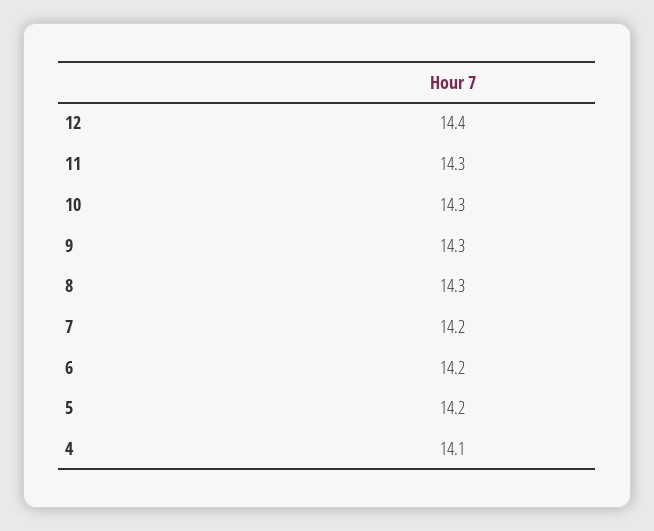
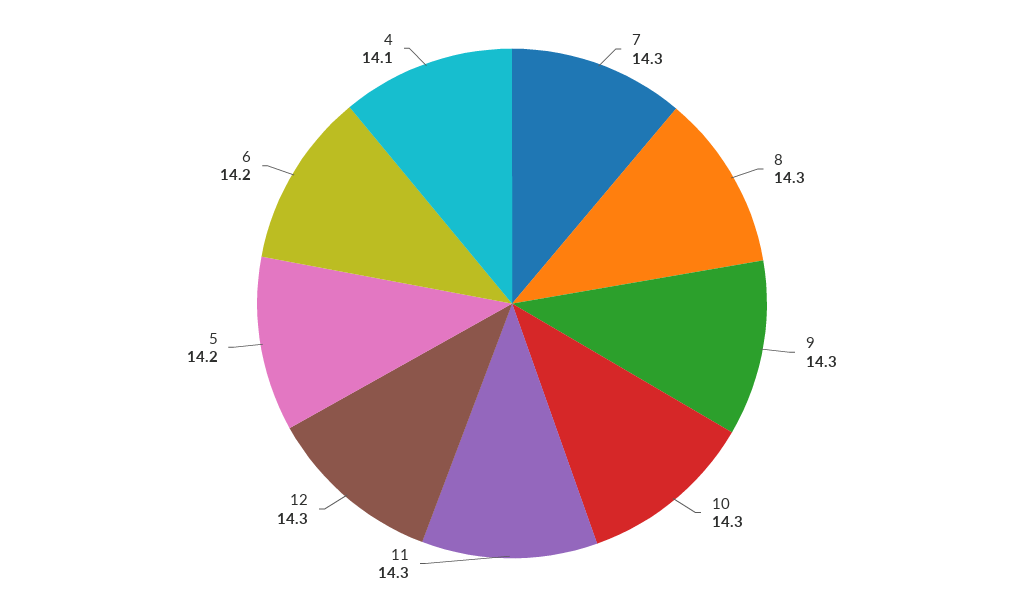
  {
-   "12": 14.4,
+   "12": 14.3,
    "11": 14.3,
    "10": 14.3,
    "9": 14.3,
    "8": 14.3,
-   "7": 14.2,
+   "7": 14.3,
    "6": 14.2,
    "5": 14.2,
    "4": 14.1
  }

